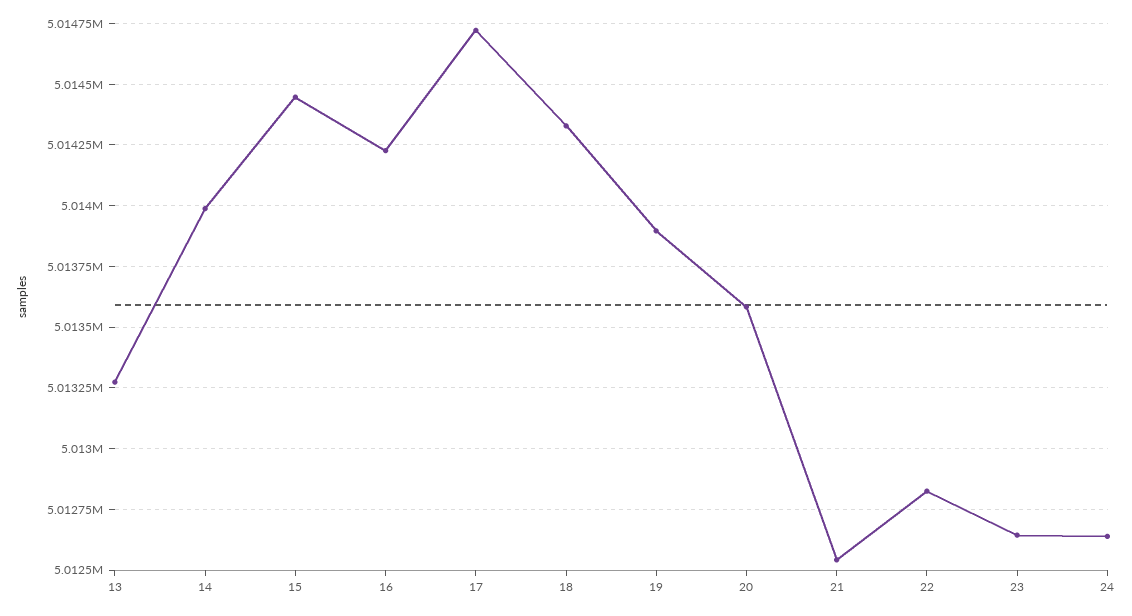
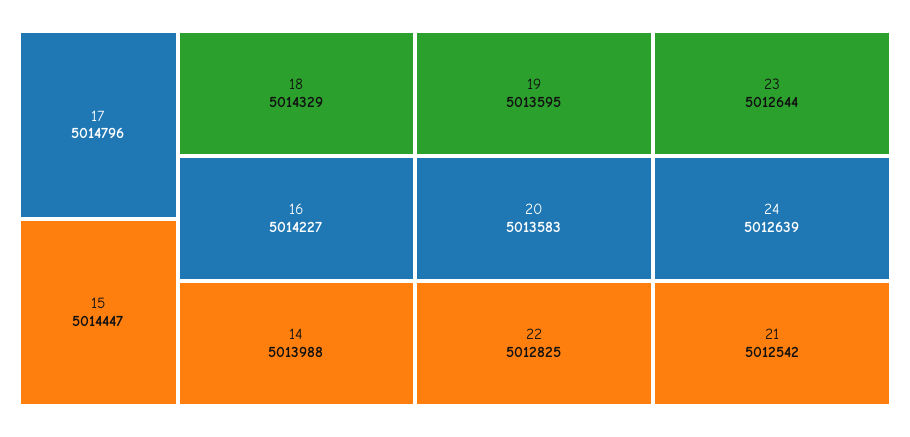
  {
-   "13": 5013275,
    "14": 5013988,
    "15": 5014447,
    "16": 5014227,
-   "17": 5014725,
+   "17": 5014796,
    "18": 5014329,
-   "19": 5013900,
+   "19": 5013595,
    "20": 5013583,
    "21": 5012542,
    "22": 5012825,
    "23": 5012644,
    "24": 5012639
  }

